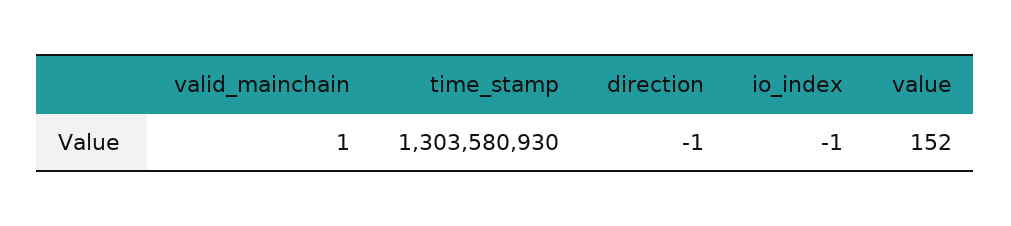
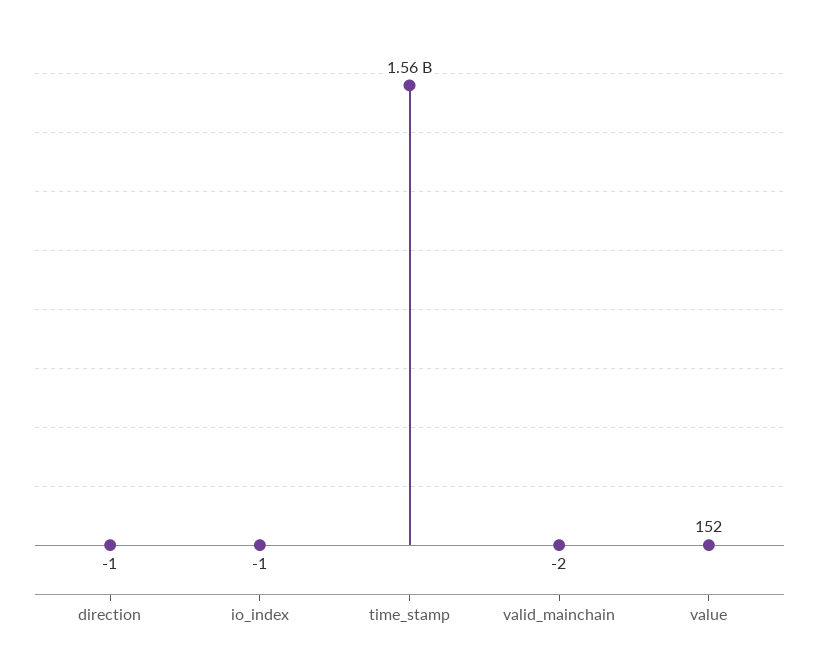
  {
-   "valid_mainchain": 1,
+   "valid_mainchain": -2,
-   "time_stamp": 1303580930,
+   "time_stamp": 1560000000,
    "direction": -1,
    "io_index": -1,
    "value": 152
  }

